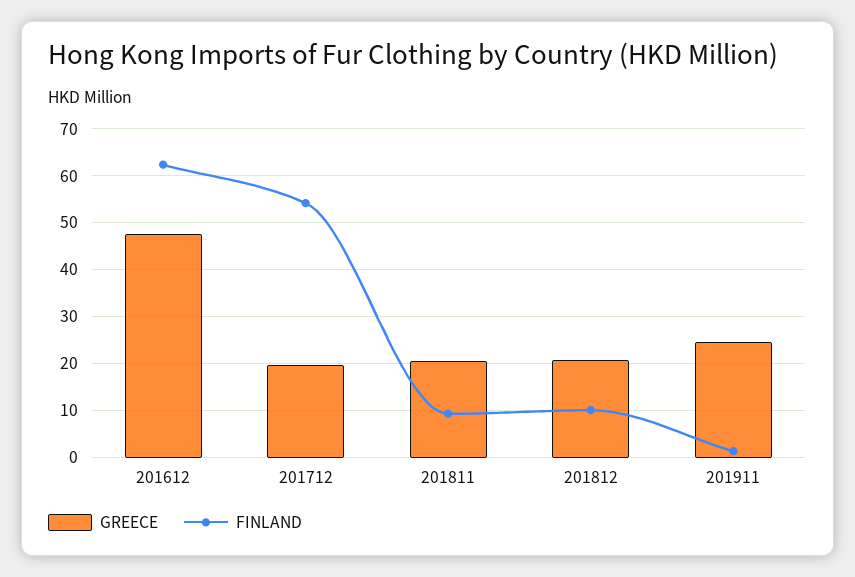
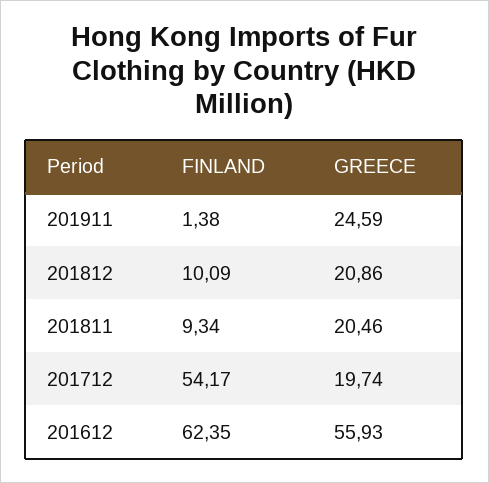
  {
    "GREECE": {
-     "201612": 48,
+     "201612": 55.93,
      "201712": 19.74,
      "201811": 20.46,
      "201812": 20.86,
      "201911": 24.59
    },
    "FINLAND": {
      "201612": 62.35,
      "201712": 54.17,
      "201811": 9.34,
      "201812": 10.09,
      "201911": 1.38
    }
  }

